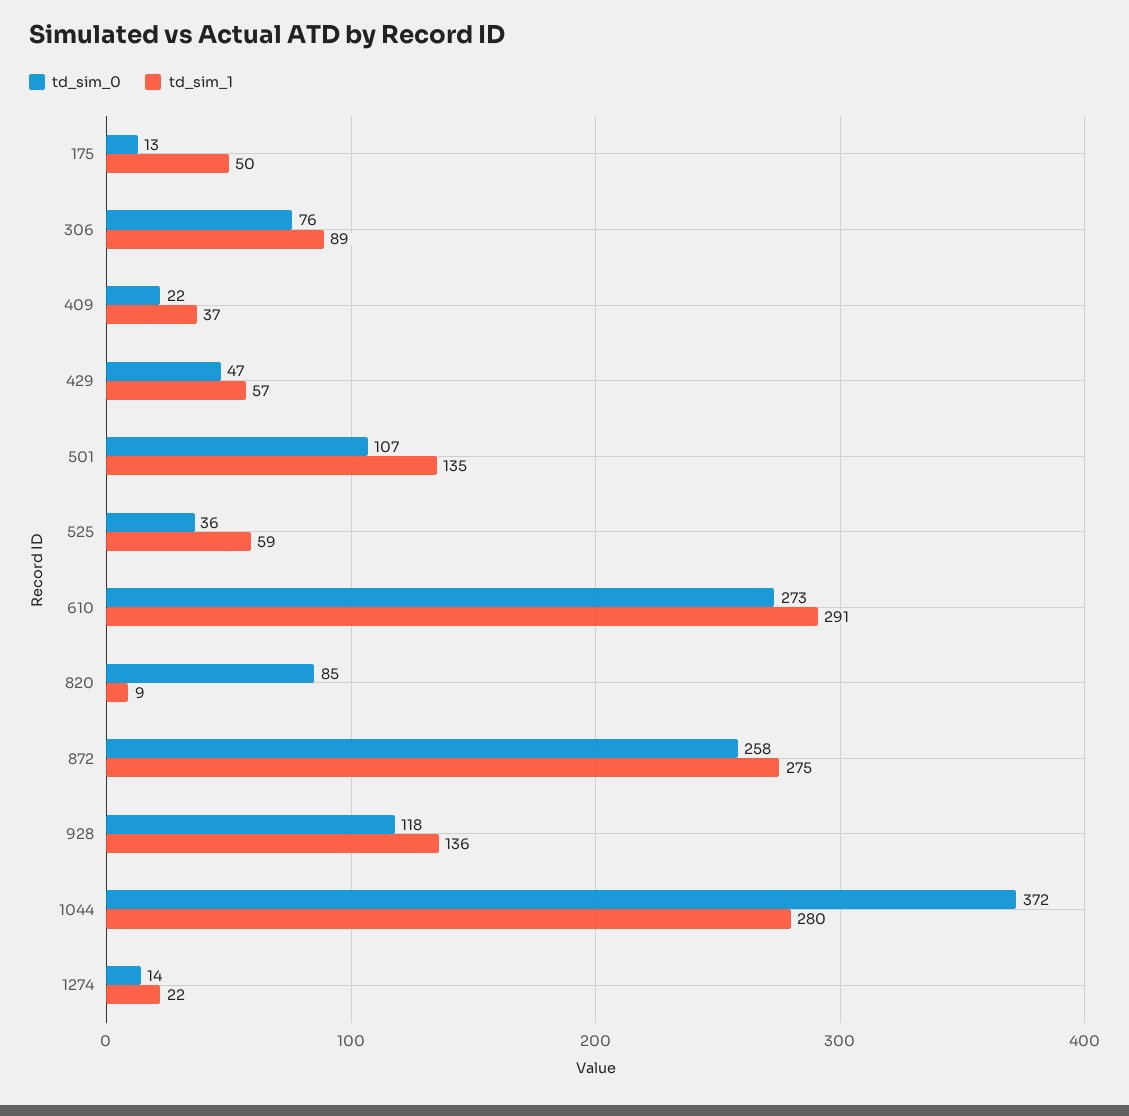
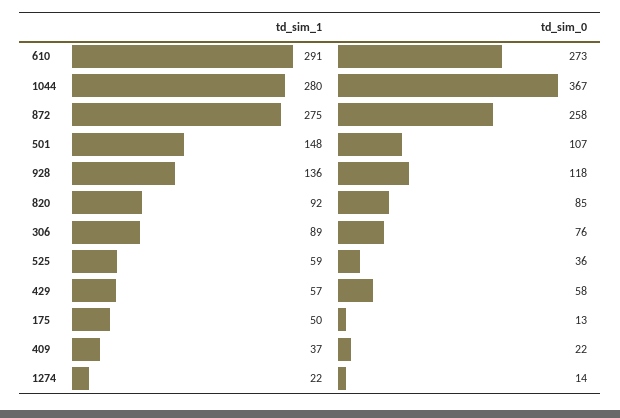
  {
    "td_sim_0": {
      "175": 13,
      "306": 76,
      "409": 22,
-     "429": 47,
+     "429": 58,
      "501": 107,
      "525": 36,
      "610": 273,
      "820": 85,
      "872": 258,
      "928": 118,
-     "1044": 372,
+     "1044": 367,
      "1274": 14
    },
    "td_sim_1": {
      "175": 50,
      "306": 89,
      "409": 37,
      "429": 57,
-     "501": 135,
+     "501": 148,
      "525": 59,
      "610": 291,
-     "820": 9,
+     "820": 92,
      "872": 275,
      "928": 136,
      "1044": 280,
      "1274": 22
    }
  }

